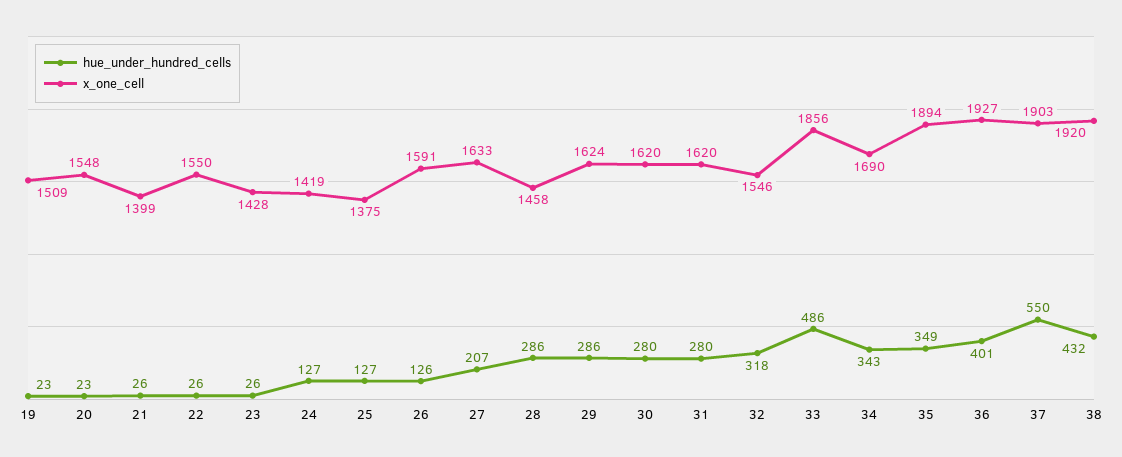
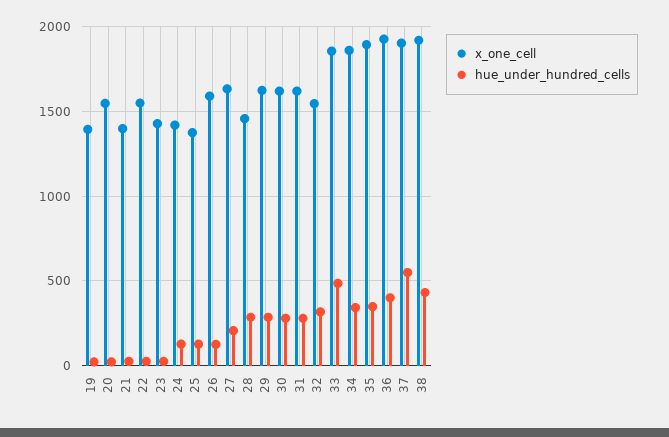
  {
    "hue_under_hundred_cells": {
      "19": 23,
      "20": 23,
      "21": 26,
      "22": 26,
      "23": 26,
      "24": 127,
      "25": 127,
      "26": 126,
      "27": 207,
      "28": 286,
      "29": 286,
      "30": 280,
      "31": 280,
      "32": 318,
      "33": 486,
      "34": 343,
      "35": 349,
      "36": 401,
      "37": 550,
      "38": 432
    },
    "x_one_cell": {
-     "19": 1509,
+     "19": 1400,
      "20": 1548,
      "21": 1399,
      "22": 1550,
      "23": 1428,
      "24": 1419,
      "25": 1375,
      "26": 1591,
      "27": 1633,
      "28": 1458,
      "29": 1624,
      "30": 1620,
      "31": 1620,
      "32": 1546,
      "33": 1856,
-     "34": 1690,
+     "34": 1850,
      "35": 1894,
      "36": 1927,
      "37": 1903,
      "38": 1920
    }
  }

